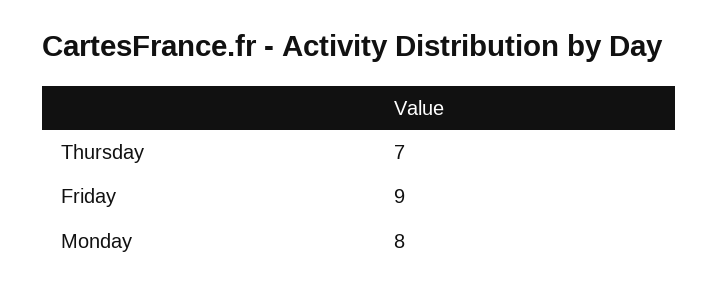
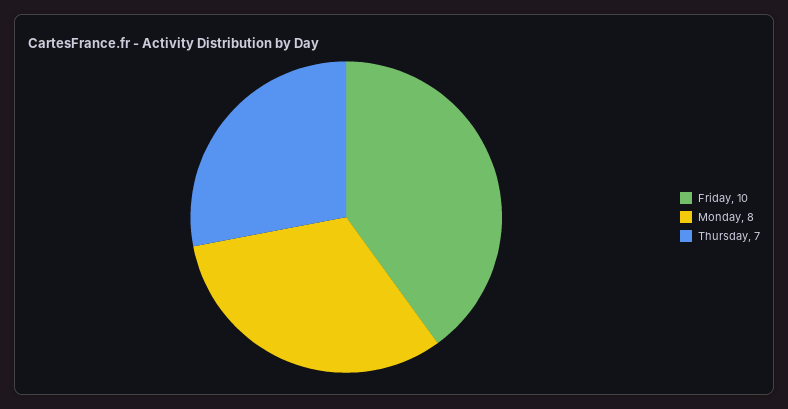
  {
    "Thursday": 7,
-   "Friday": 9,
+   "Friday": 10,
    "Monday": 8
  }

